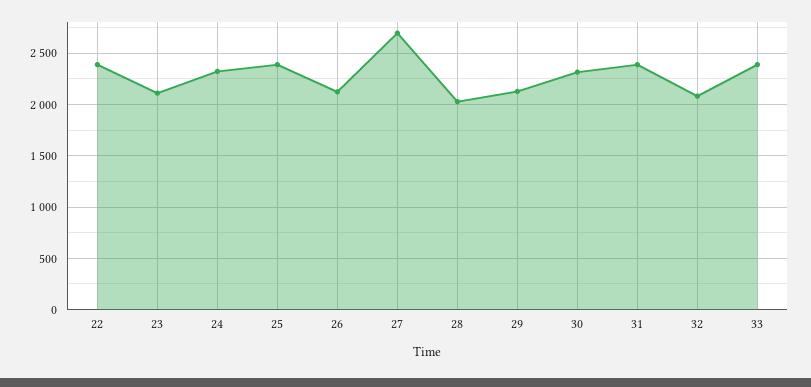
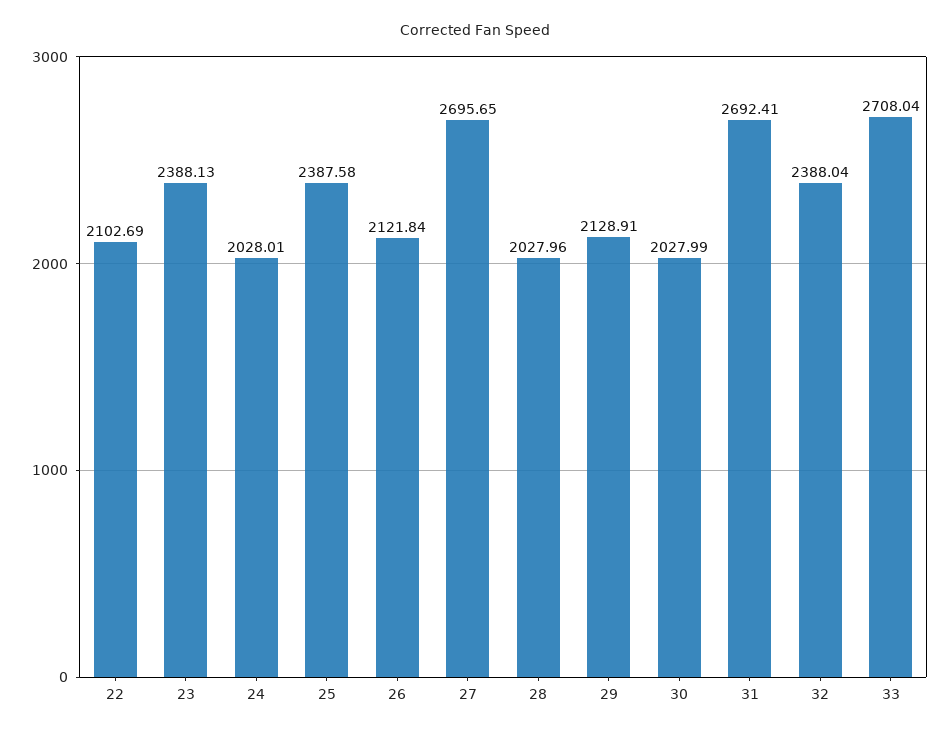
  {
-   "22": 2400,
+   "22": 2102.69,
-   "23": 2100,
+   "23": 2388.13,
-   "24": 2300,
+   "24": 2028.01,
    "25": 2387.58,
    "26": 2121.84,
    "27": 2695.65,
    "28": 2027.96,
    "29": 2128.91,
-   "30": 2300,
+   "30": 2027.99,
-   "31": 2400,
+   "31": 2692.41,
-   "32": 2100,
+   "32": 2388.04,
-   "33": 2400
+   "33": 2708.04
  }

